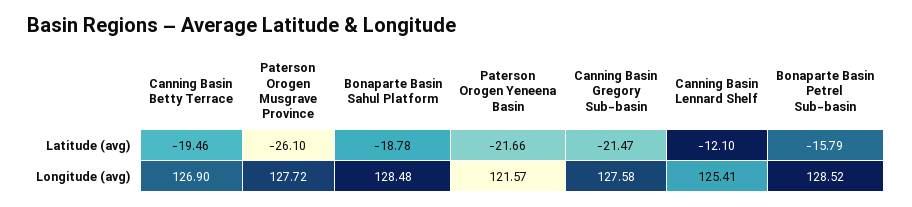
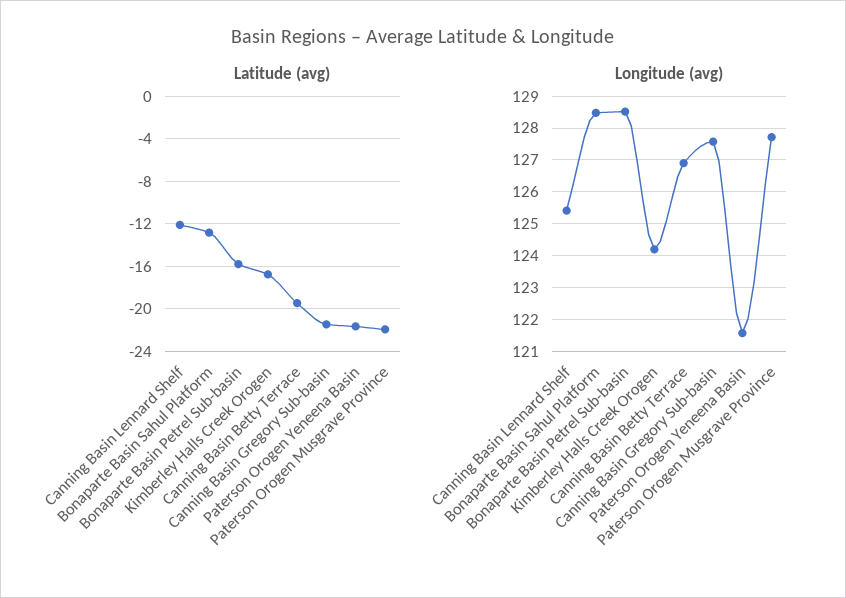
  {
    "Latitude (avg)": {
      "Canning Basin Betty Terrace": -19.46,
-     "Paterson Orogen Musgrave Province": -26.1,
+     "Paterson Orogen Musgrave Province": -22,
-     "Bonaparte Basin Sahul Platform": -18.78,
+     "Bonaparte Basin Sahul Platform": -13,
      "Paterson Orogen Yeneena Basin": -21.66,
      "Canning Basin Gregory Sub-basin": -21.47,
      "Canning Basin Lennard Shelf": -12.1,
-     "Bonaparte Basin Petrel Sub-basin": -15.79
+     "Bonaparte Basin Petrel Sub-basin": -15.79,
+     "Kimberley Halls Creek Orogen": -17
    },
    "Longitude (avg)": {
      "Canning Basin Betty Terrace": 126.9,
      "Paterson Orogen Musgrave Province": 127.72,
      "Bonaparte Basin Sahul Platform": 128.48,
      "Paterson Orogen Yeneena Basin": 121.57,
      "Canning Basin Gregory Sub-basin": 127.58,
      "Canning Basin Lennard Shelf": 125.41,
-     "Bonaparte Basin Petrel Sub-basin": 128.52
+     "Bonaparte Basin Petrel Sub-basin": 128.52,
+     "Kimberley Halls Creek Orogen": 124.2
    }
  }

